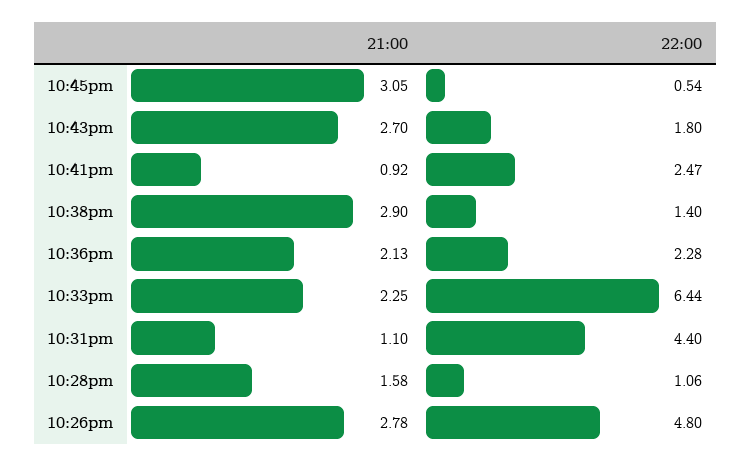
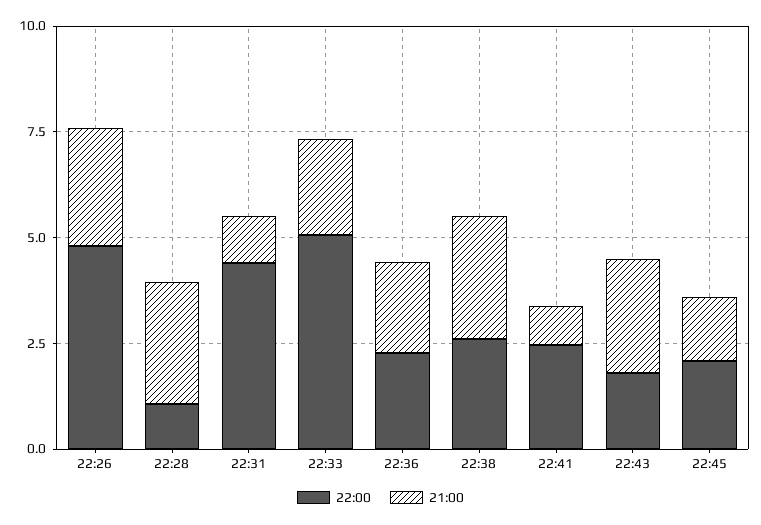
  {
    "21:00": {
-     "10:45pm": 3.05,
+     "10:45pm": 1.5,
      "10:43pm": 2.7,
      "10:41pm": 0.92,
      "10:38pm": 2.9,
      "10:36pm": 2.13,
      "10:33pm": 2.25,
      "10:31pm": 1.1,
-     "10:28pm": 1.58,
+     "10:28pm": 3,
      "10:26pm": 2.78
    },
    "22:00": {
-     "10:45pm": 0.54,
+     "10:45pm": 2,
      "10:43pm": 1.8,
      "10:41pm": 2.47,
-     "10:38pm": 1.4,
+     "10:38pm": 2.5,
      "10:36pm": 2.28,
-     "10:33pm": 6.44,
+     "10:33pm": 5,
      "10:31pm": 4.4,
      "10:28pm": 1.06,
      "10:26pm": 4.8
    }
  }

